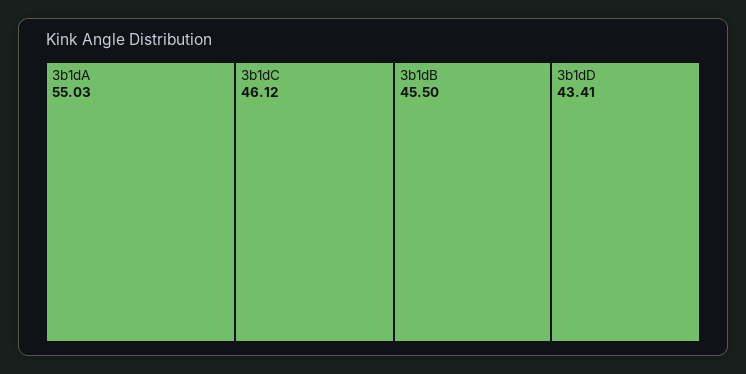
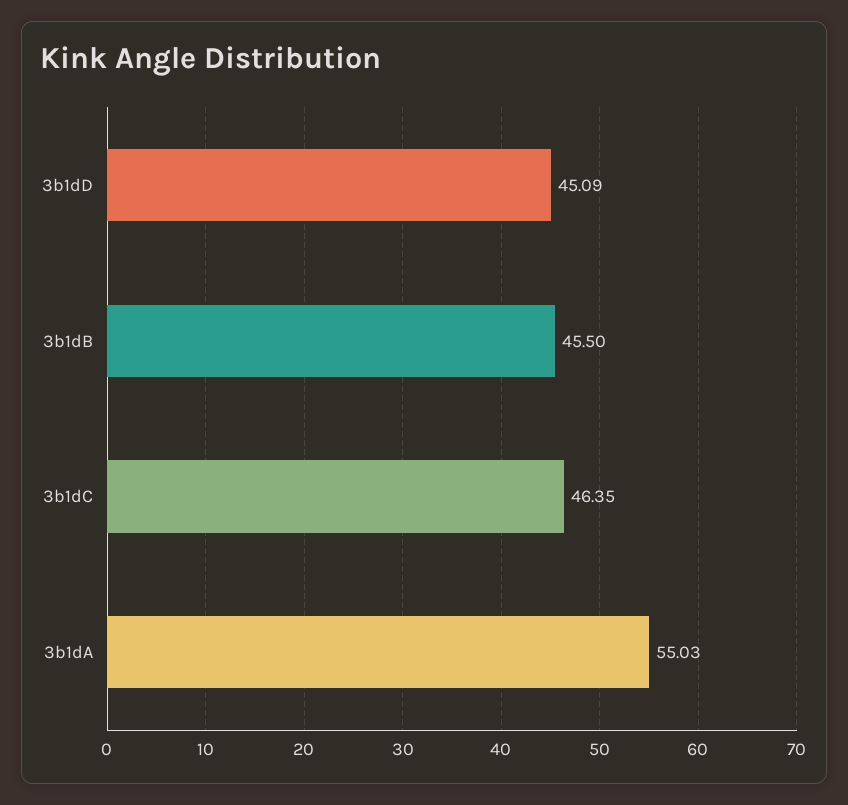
  {
    "3b1dA": 55.03,
-   "3b1dC": 46.12,
+   "3b1dC": 46.35,
    "3b1dB": 45.5,
-   "3b1dD": 43.41
+   "3b1dD": 45.09
  }

